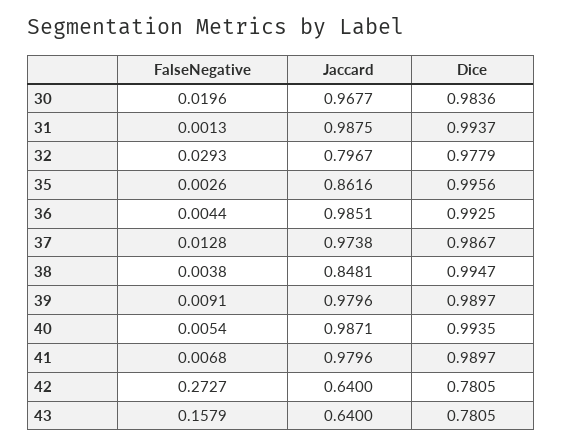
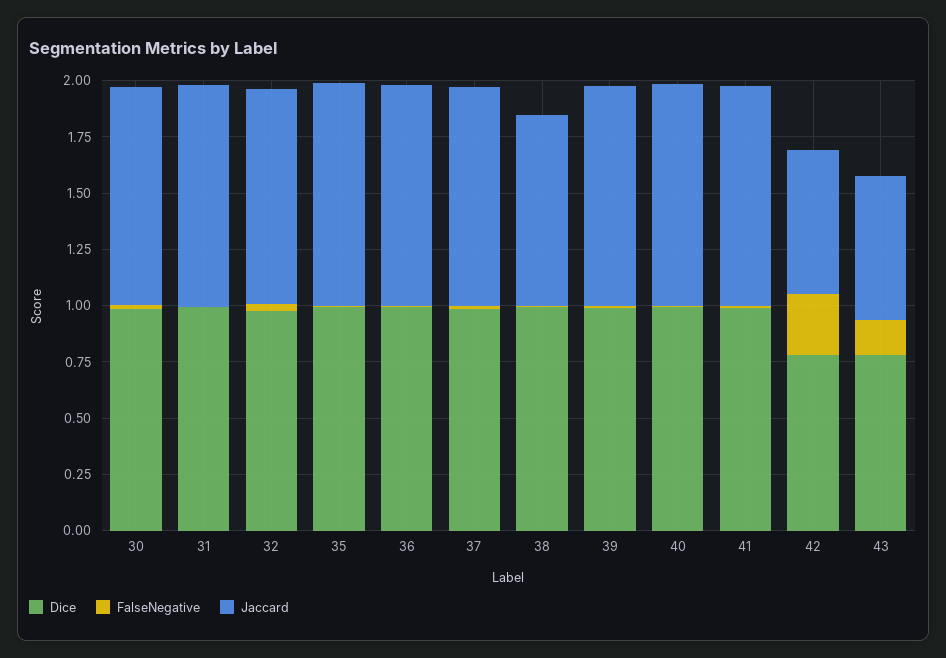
  {
    "FalseNegative": {
      "30": 0.0196,
      "31": 0.0013,
      "32": 0.0293,
      "35": 0.0026,
      "36": 0.0044,
      "37": 0.0128,
      "38": 0.0038,
      "39": 0.0091,
      "40": 0.0054,
      "41": 0.0068,
      "42": 0.2727,
      "43": 0.1579
    },
    "Jaccard": {
      "30": 0.9677,
      "31": 0.9875,
-     "32": 0.7967,
+     "32": 0.95,
-     "35": 0.8616,
+     "35": 1,
      "36": 0.9851,
      "37": 0.9738,
      "38": 0.8481,
      "39": 0.9796,
      "40": 0.9871,
      "41": 0.9796,
      "42": 0.64,
      "43": 0.64
    },
    "Dice": {
      "30": 0.9836,
      "31": 0.9937,
      "32": 0.9779,
      "35": 0.9956,
      "36": 0.9925,
      "37": 0.9867,
      "38": 0.9947,
      "39": 0.9897,
      "40": 0.9935,
      "41": 0.9897,
      "42": 0.7805,
      "43": 0.7805
    }
  }

